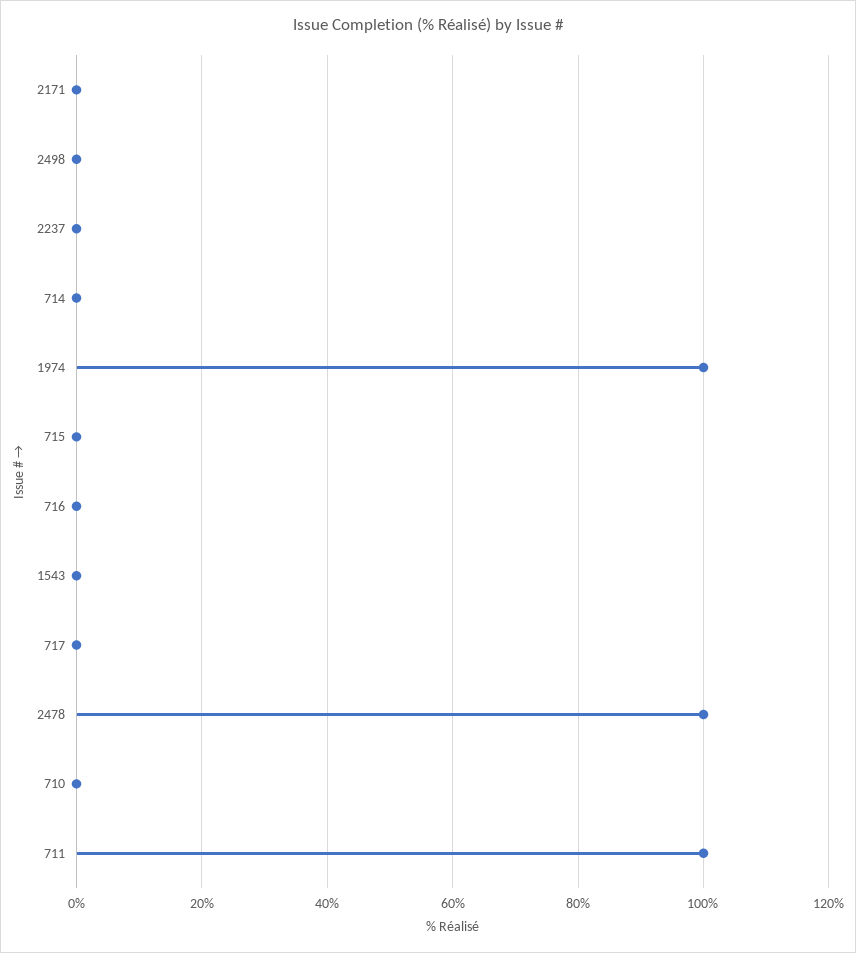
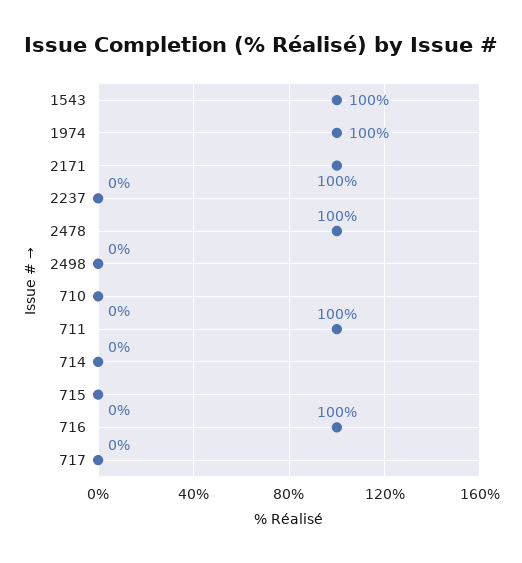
  {
-   "2171": 0,
+   "2171": 100,
    "2498": 0,
    "2237": 0,
    "714": 0,
    "1974": 100,
    "715": 0,
-   "716": 0,
+   "716": 100,
-   "1543": 0,
+   "1543": 100,
    "717": 0,
    "2478": 100,
    "710": 0,
    "711": 100
  }

